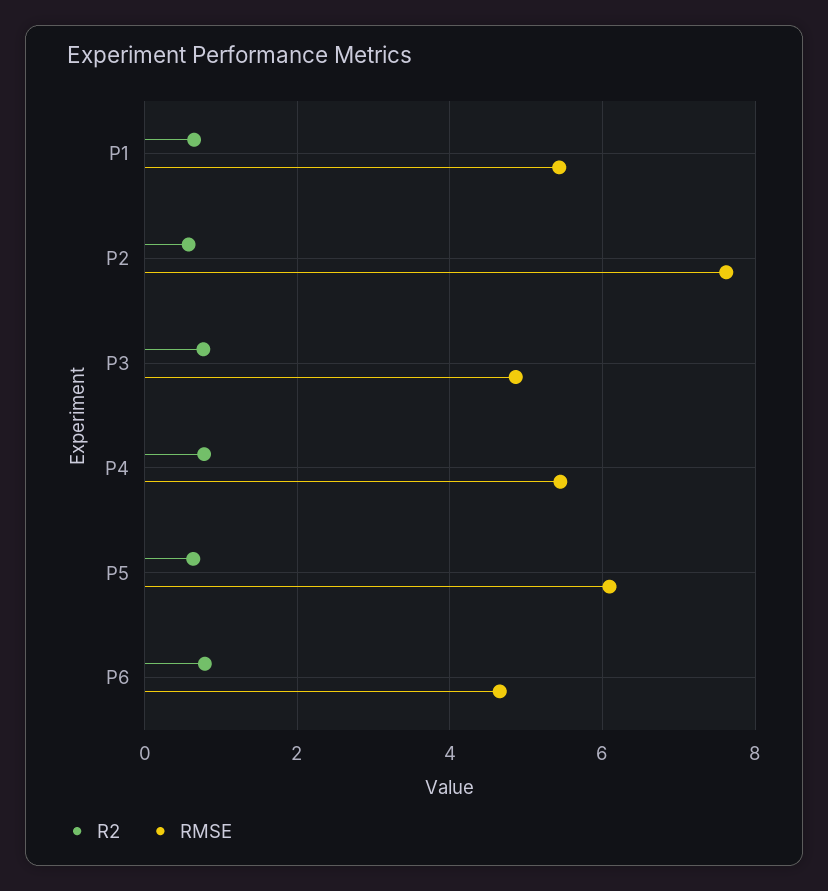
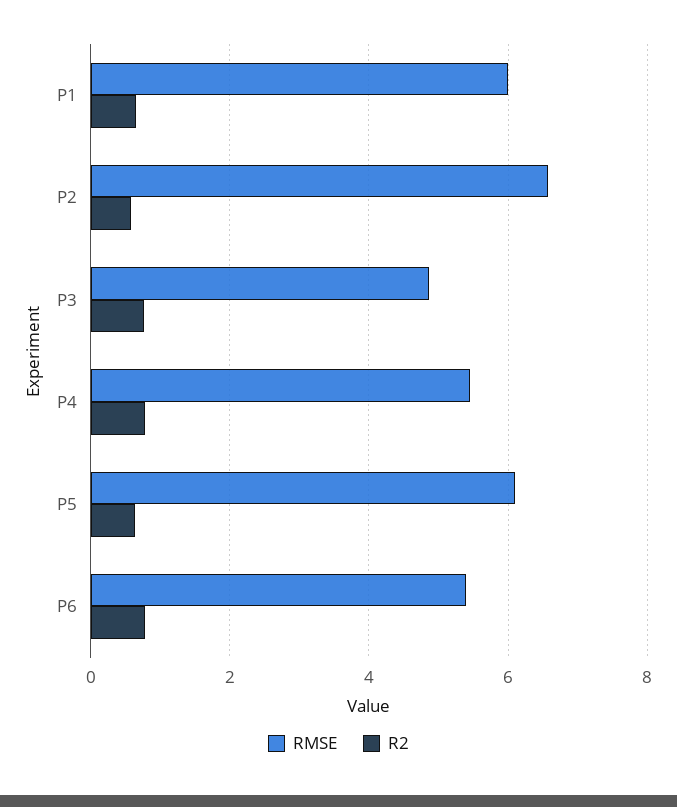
  {
    "R2": {
      "P1": 0.6,
      "P2": 0.6,
      "P3": 0.8,
      "P4": 0.8,
      "P5": 0.6,
      "P6": 0.8
    },
    "RMSE": {
-     "P1": 5.4,
+     "P1": 6,
-     "P2": 7.6,
+     "P2": 6.6,
      "P3": 4.8,
      "P4": 5.4,
      "P5": 6,
-     "P6": 4.6
+     "P6": 5.4
    }
  }

